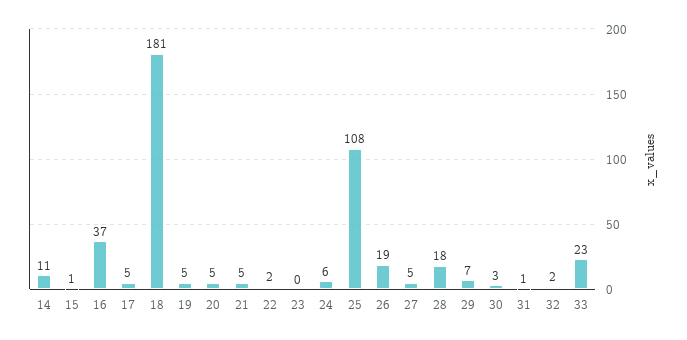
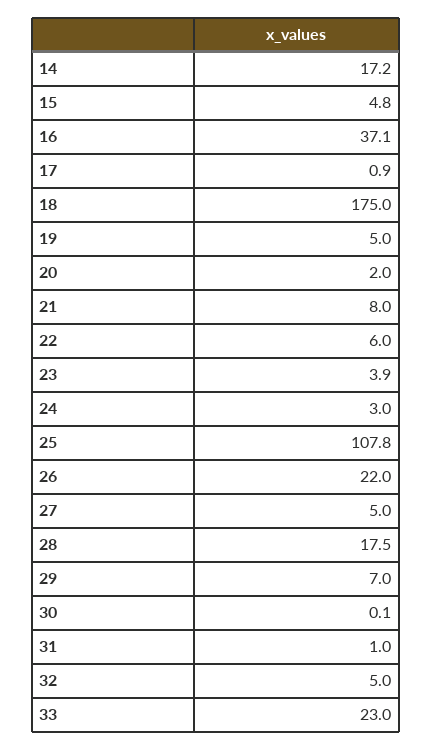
  {
-   "14": 11,
+   "14": 17.2,
-   "15": 1,
+   "15": 4.8,
    "16": 37.1,
-   "17": 5,
+   "17": 0.9,
-   "18": 181,
+   "18": 175,
    "19": 5,
-   "20": 5,
+   "20": 2,
-   "21": 5,
+   "21": 8,
-   "22": 2,
+   "22": 6,
-   "23": 0,
+   "23": 3.9,
-   "24": 6,
+   "24": 3,
    "25": 107.8,
-   "26": 19,
+   "26": 22,
    "27": 5,
    "28": 17.5,
    "29": 7,
-   "30": 3,
+   "30": 0.1,
    "31": 1,
-   "32": 2,
+   "32": 5,
    "33": 23
  }

